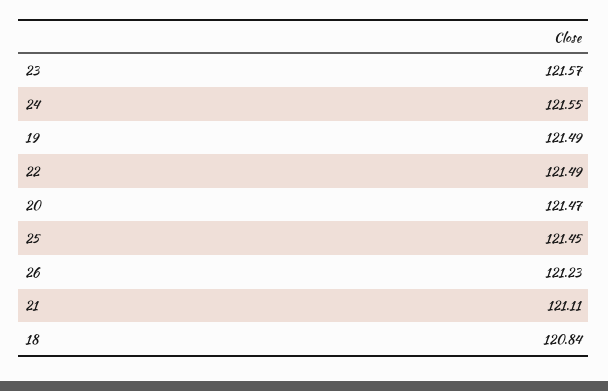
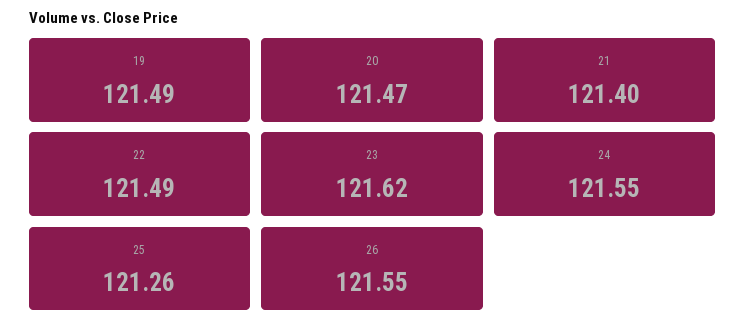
  {
-   "23": 121.57,
+   "23": 121.62,
    "24": 121.55,
    "19": 121.49,
    "22": 121.49,
    "20": 121.47,
-   "25": 121.45,
+   "25": 121.26,
-   "26": 121.23,
+   "26": 121.55,
-   "21": 121.11,
+   "21": 121.4
-   "18": 120.84
  }

